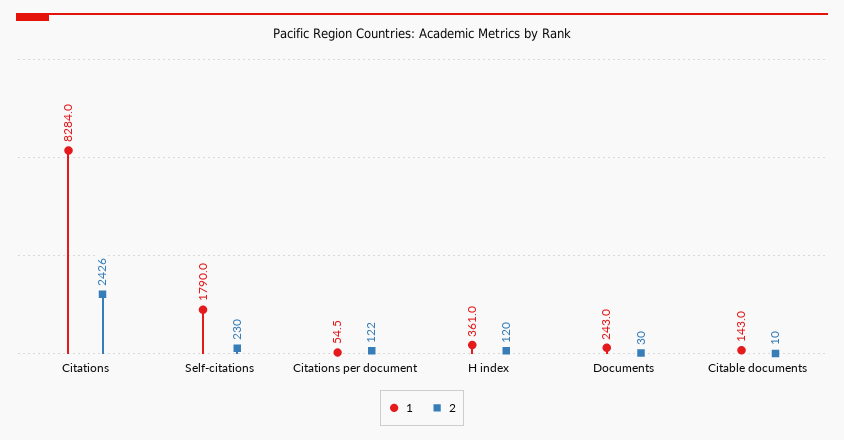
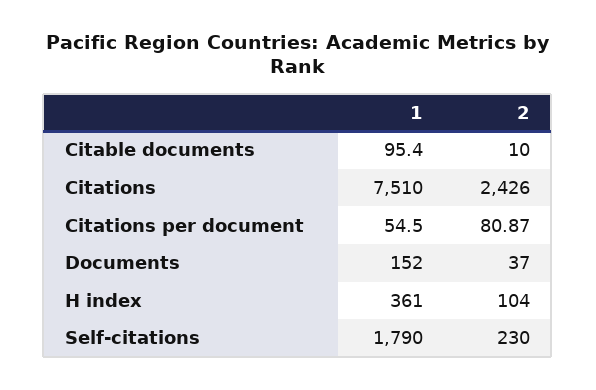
  {
    "1": {
-     "Citations": 8284,
+     "Citations": 7510,
      "Self-citations": 1790,
      "Citations per document": 54.5,
      "H index": 361,
-     "Documents": 243,
+     "Documents": 152,
-     "Citable documents": 143
+     "Citable documents": 95.4
    },
    "2": {
      "Citations": 2426,
      "Self-citations": 230,
-     "Citations per document": 122,
+     "Citations per document": 80.87,
-     "H index": 120,
+     "H index": 104,
-     "Documents": 30,
+     "Documents": 37,
      "Citable documents": 10
    }
  }

